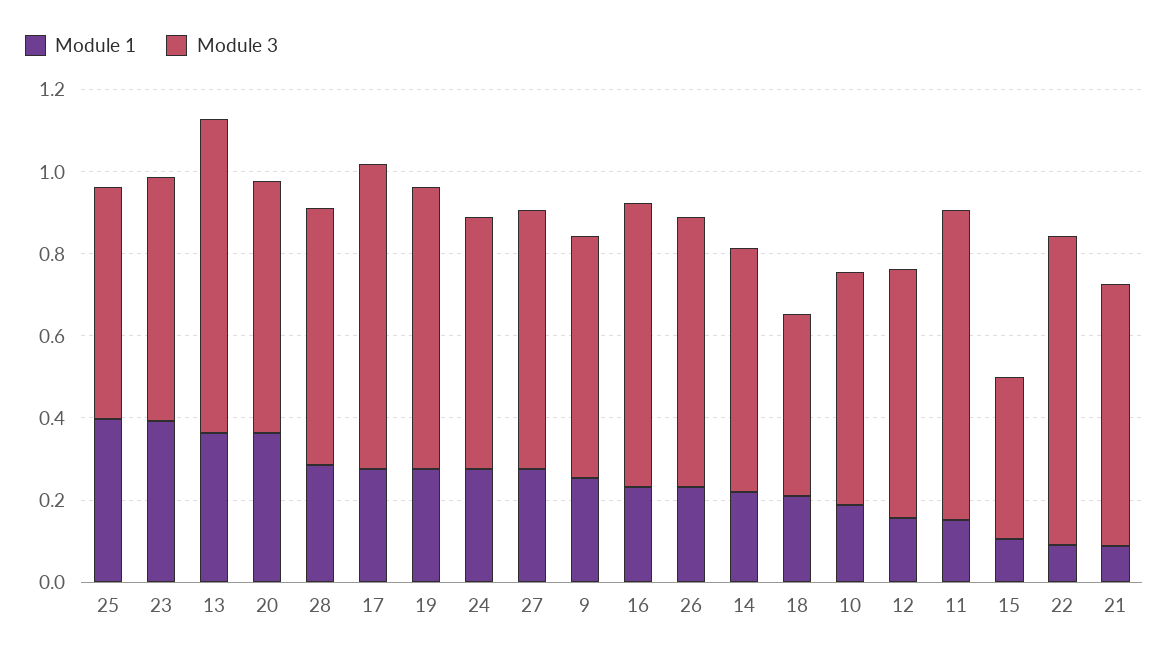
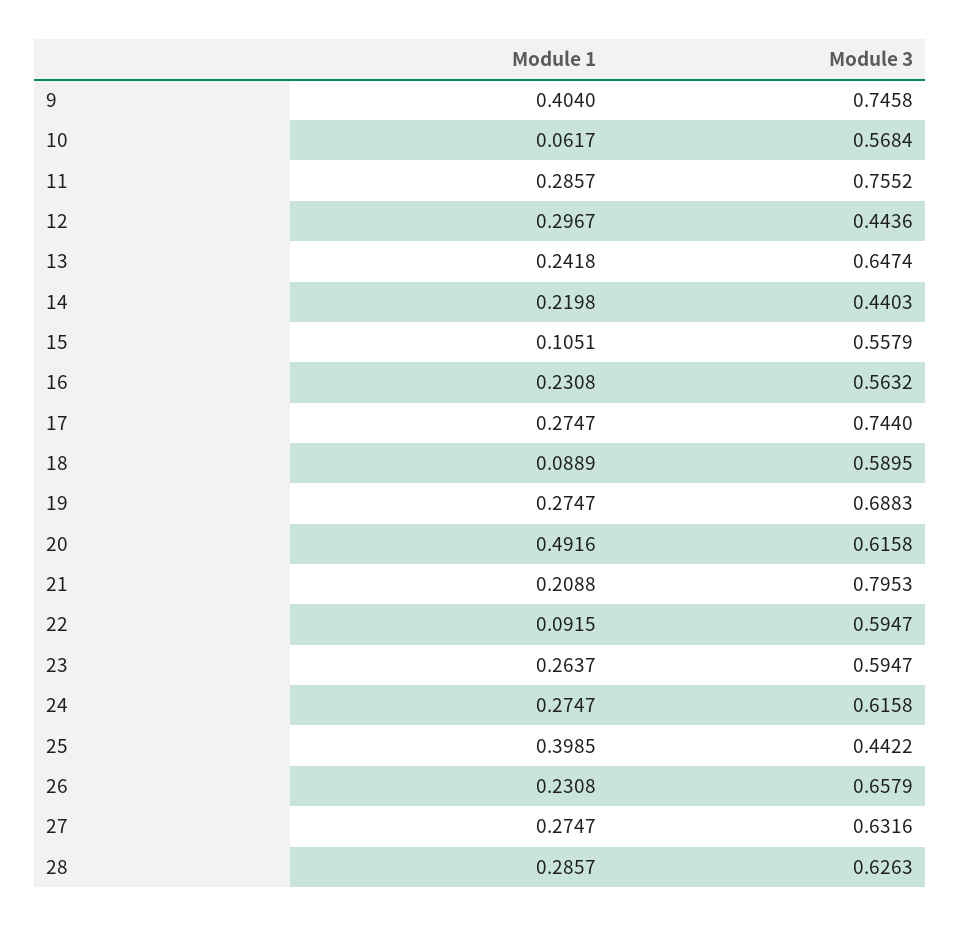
  {
    "Module 1": {
      "25": 0.3985,
-     "23": 0.4,
+     "23": 0.2637,
-     "13": 0.35,
+     "13": 0.2418,
-     "20": 0.35,
+     "20": 0.4916,
      "28": 0.2857,
      "17": 0.2747,
      "19": 0.2747,
      "24": 0.2747,
      "27": 0.2747,
-     "9": 0.25,
+     "9": 0.404,
      "16": 0.2308,
      "26": 0.2308,
      "14": 0.2198,
-     "18": 0.2,
+     "18": 0.0889,
-     "10": 0.2,
+     "10": 0.0617,
-     "12": 0.15,
+     "12": 0.2967,
-     "11": 0.15,
+     "11": 0.2857,
      "15": 0.1051,
      "22": 0.0915,
-     "21": 0.1
+     "21": 0.2088
    },
    "Module 3": {
-     "25": 0.55,
+     "25": 0.4422,
      "23": 0.5947,
-     "13": 0.75,
+     "13": 0.6474,
      "20": 0.6158,
      "28": 0.6263,
      "17": 0.744,
      "19": 0.6883,
      "24": 0.6158,
      "27": 0.6316,
-     "9": 0.6,
+     "9": 0.7458,
-     "16": 0.7,
+     "16": 0.5632,
      "26": 0.6579,
-     "14": 0.6,
+     "14": 0.4403,
-     "18": 0.45,
+     "18": 0.5895,
      "10": 0.5684,
-     "12": 0.6,
+     "12": 0.4436,
      "11": 0.7552,
-     "15": 0.4,
+     "15": 0.5579,
-     "22": 0.75,
+     "22": 0.5947,
-     "21": 0.65
+     "21": 0.7953
    }
  }

